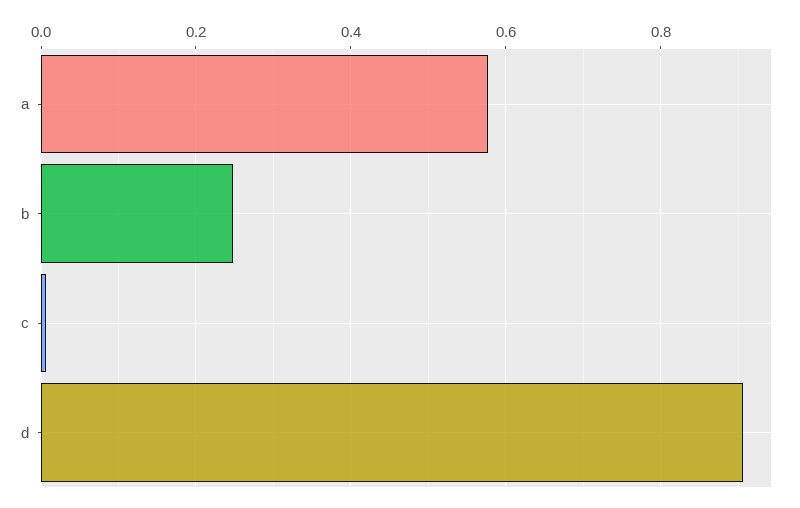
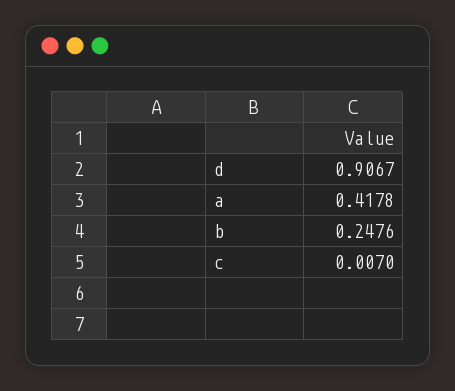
  {
-   "a": 0.58,
+   "a": 0.4178,
    "b": 0.2476,
    "c": 0.007,
    "d": 0.9067
  }

